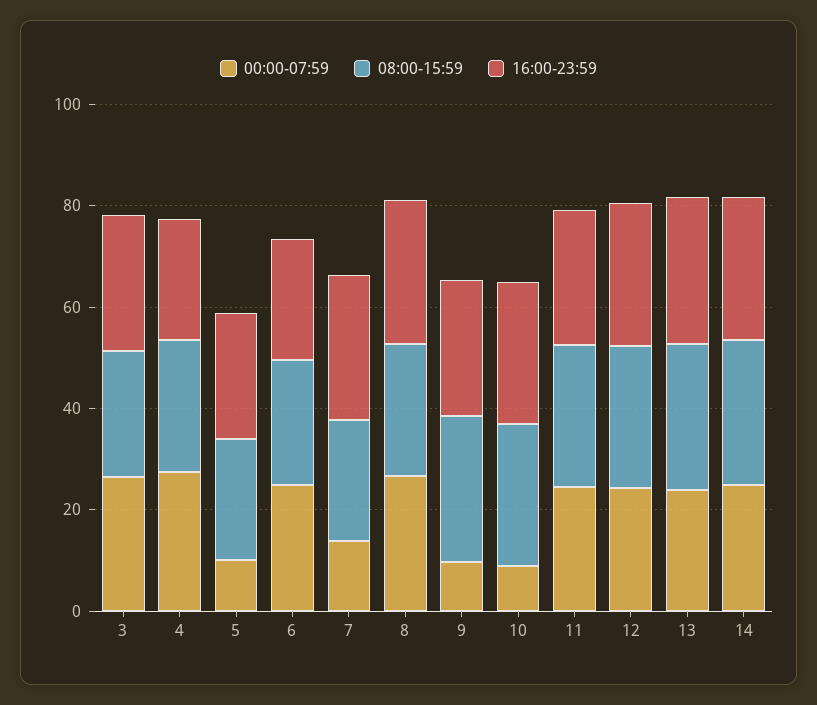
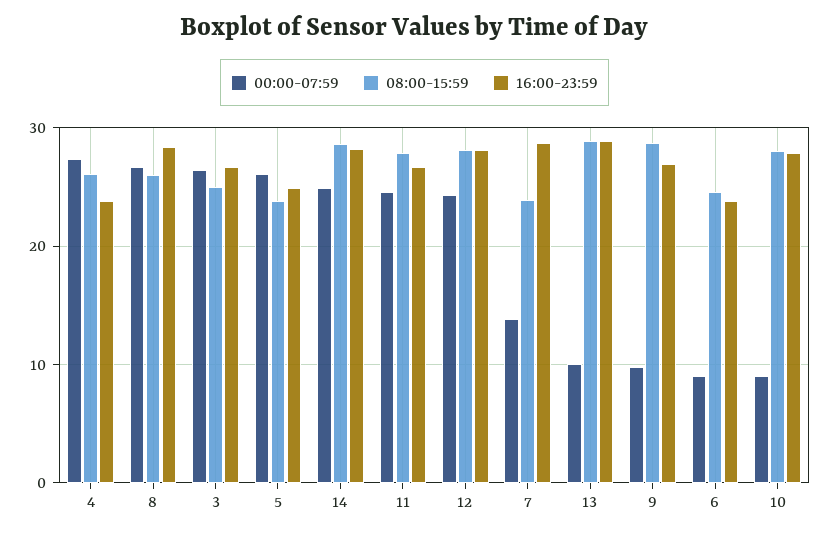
  {
    "00:00-07:59": {
      "3": 26,
      "4": 27,
-     "5": 10,
+     "5": 26,
-     "6": 25,
+     "6": 9,
      "7": 14,
      "8": 27,
      "9": 10,
      "10": 9,
      "11": 25,
      "12": 24,
-     "13": 25,
+     "13": 10,
      "14": 25
    },
    "08:00-15:59": {
      "3": 25,
      "4": 26,
      "5": 24,
      "6": 25,
      "7": 24,
      "8": 26,
      "9": 29,
      "10": 28,
      "11": 28,
      "12": 28,
      "13": 29,
      "14": 29
    },
    "16:00-23:59": {
      "3": 27,
      "4": 24,
      "5": 25,
      "6": 24,
      "7": 29,
      "8": 28,
      "9": 27,
      "10": 28,
      "11": 27,
      "12": 28,
      "13": 29,
      "14": 28
    }
  }

